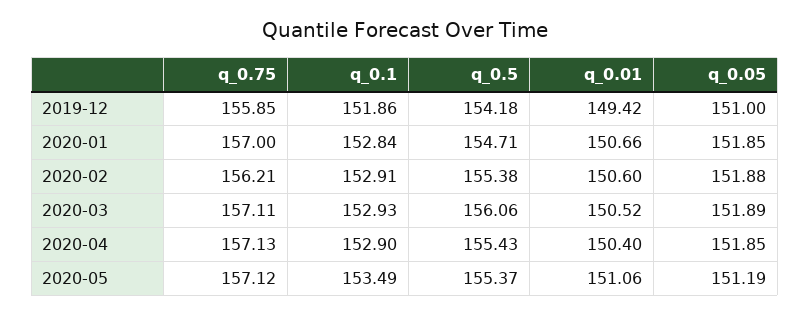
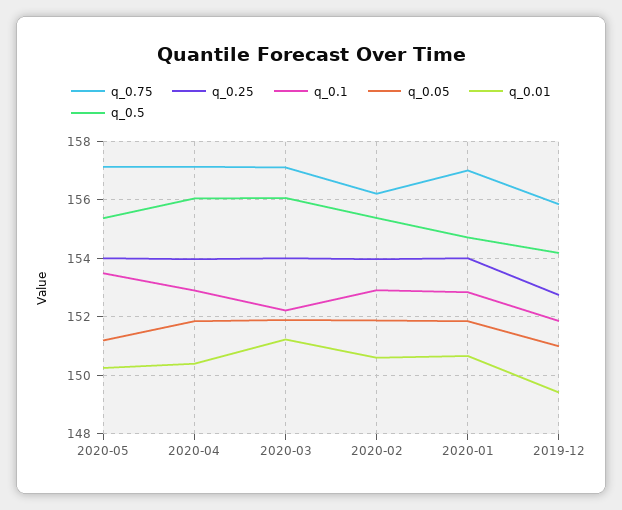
  {
    "q_0.75": {
      "2019-12": 155.85,
      "2020-01": 157,
      "2020-02": 156.21,
      "2020-03": 157.11,
      "2020-04": 157.13,
      "2020-05": 157.12
    },
    "q_0.1": {
      "2019-12": 151.86,
      "2020-01": 152.84,
      "2020-02": 152.91,
-     "2020-03": 152.93,
+     "2020-03": 152.25,
      "2020-04": 152.9,
      "2020-05": 153.49
    },
    "q_0.5": {
      "2019-12": 154.18,
      "2020-01": 154.71,
      "2020-02": 155.38,
      "2020-03": 156.06,
-     "2020-04": 155.43,
+     "2020-04": 156,
      "2020-05": 155.37
    },
    "q_0.01": {
      "2019-12": 149.42,
      "2020-01": 150.66,
      "2020-02": 150.6,
-     "2020-03": 150.52,
+     "2020-03": 151.25,
      "2020-04": 150.4,
-     "2020-05": 151.06
+     "2020-05": 150.25
    },
    "q_0.05": {
      "2019-12": 151,
      "2020-01": 151.85,
      "2020-02": 151.88,
      "2020-03": 151.89,
      "2020-04": 151.85,
      "2020-05": 151.19
-   }
+   },
+   "q_0.25": {
+     "2020-05": 154,
+     "2020-04": 154,
+     "2020-03": 154,
+     "2020-02": 154,
+     "2020-01": 154,
+     "2019-12": 152.75
+   }
  }

